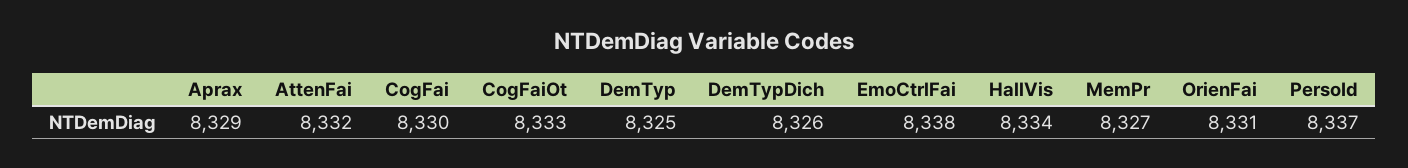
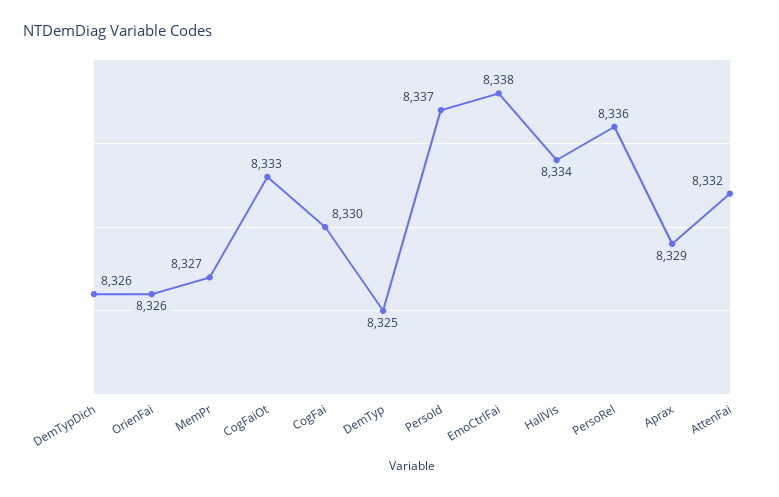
  {
    "Aprax": 8329,
    "AttenFai": 8332,
    "CogFai": 8330,
    "CogFaiOt": 8333,
    "DemTyp": 8325,
    "DemTypDich": 8326,
    "EmoCtrlFai": 8338,
    "HallVis": 8334,
    "MemPr": 8327,
-   "OrienFai": 8331,
+   "OrienFai": 8326,
-   "PersoId": 8337
+   "PersoId": 8337,
+   "PersoRel": 8336
  }

